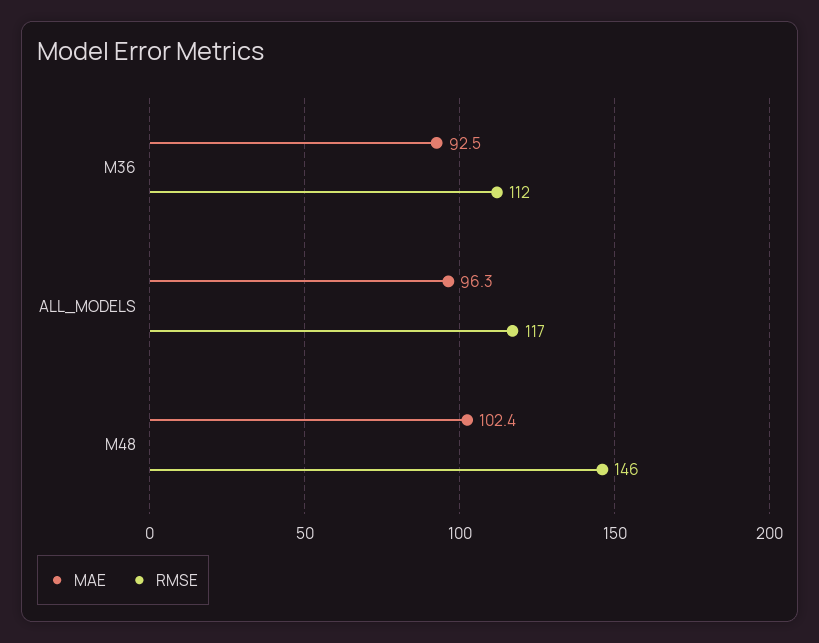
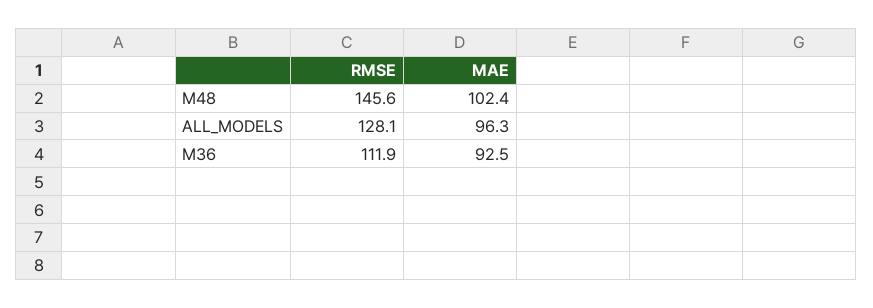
  {
    "MAE": {
      "M36": 92.5,
      "ALL_MODELS": 96.3,
      "M48": 102.4
    },
    "RMSE": {
      "M36": 111.9,
-     "ALL_MODELS": 117,
+     "ALL_MODELS": 128.1,
      "M48": 145.6
    }
  }

